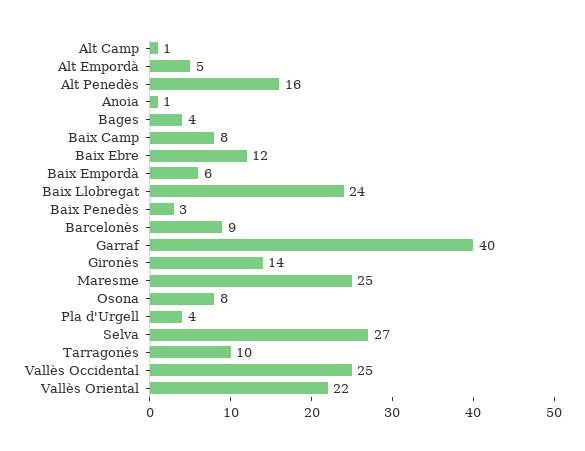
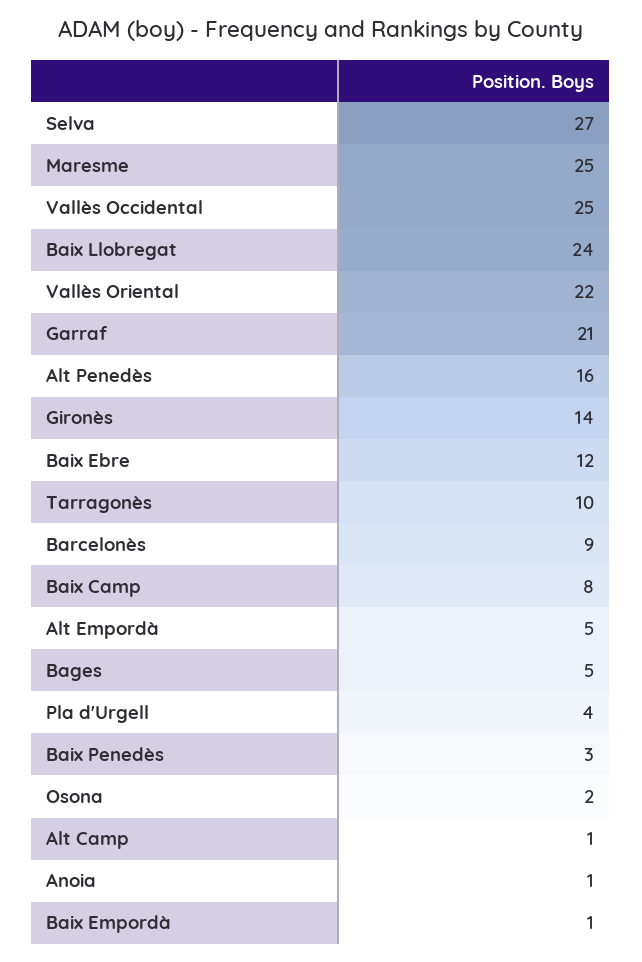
  {
    "Alt Camp": 1,
    "Alt Empordà": 5,
    "Alt Penedès": 16,
    "Anoia": 1,
-   "Bages": 4,
+   "Bages": 5,
    "Baix Camp": 8,
    "Baix Ebre": 12,
-   "Baix Empordà": 6,
+   "Baix Empordà": 1,
    "Baix Llobregat": 24,
    "Baix Penedès": 3,
    "Barcelonès": 9,
-   "Garraf": 40,
+   "Garraf": 21,
    "Gironès": 14,
    "Maresme": 25,
-   "Osona": 8,
+   "Osona": 2,
    "Pla d'Urgell": 4,
    "Selva": 27,
    "Tarragonès": 10,
    "Vallès Occidental": 25,
    "Vallès Oriental": 22
  }

